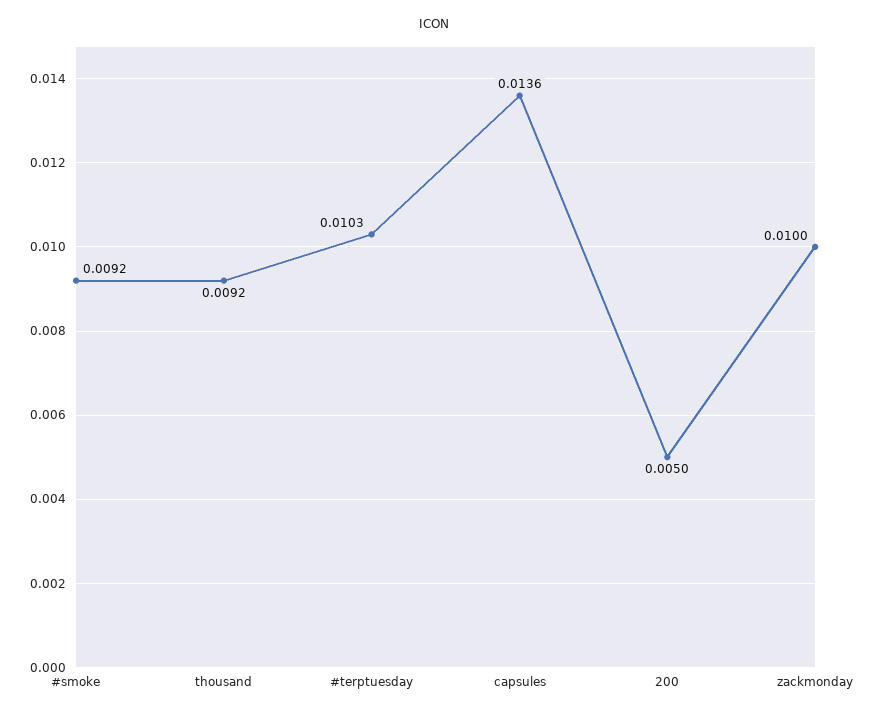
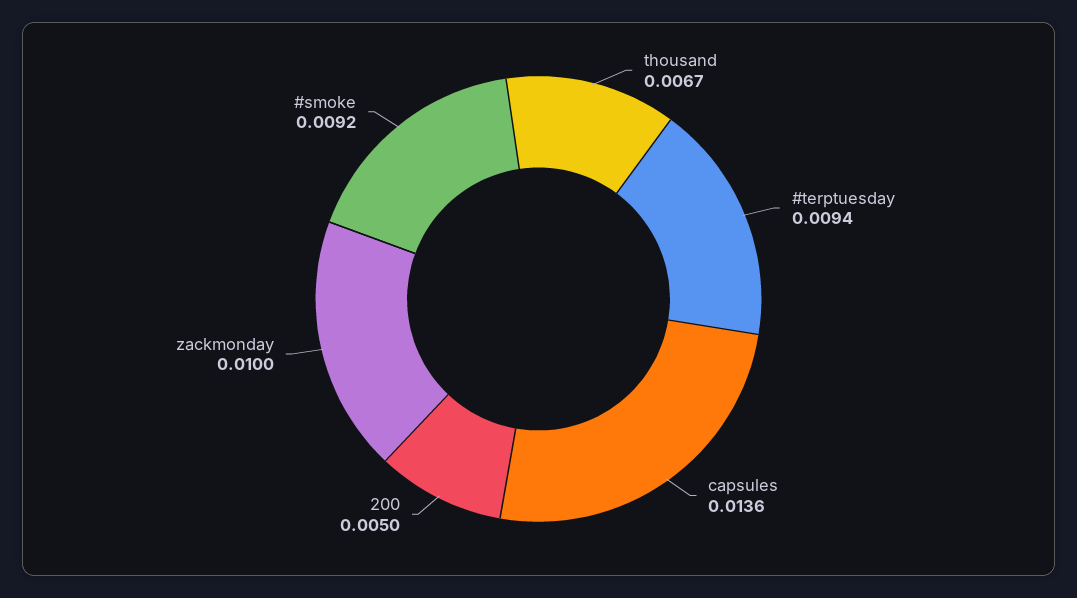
  {
    "#smoke": 0.0092,
-   "thousand": 0.0092,
+   "thousand": 0.0067,
-   "#terptuesday": 0.0103,
+   "#terptuesday": 0.0094,
    "capsules": 0.0136,
    "200": 0.005,
    "zackmonday": 0.01
  }

